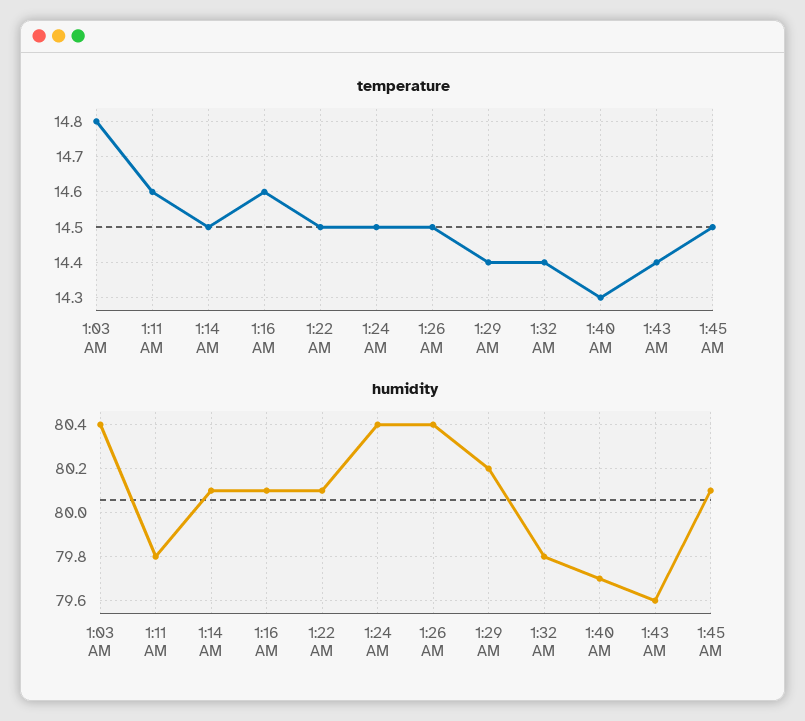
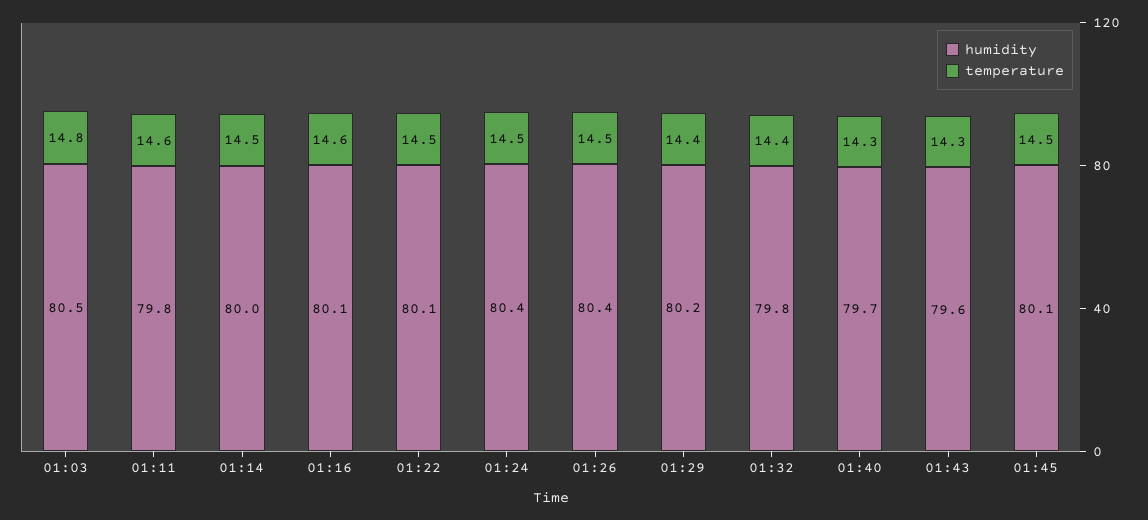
  {
    "temperature": {
      "1:03 AM": 14.8,
      "1:11 AM": 14.6,
      "1:14 AM": 14.5,
      "1:16 AM": 14.6,
      "1:22 AM": 14.5,
      "1:24 AM": 14.5,
      "1:26 AM": 14.5,
      "1:29 AM": 14.4,
      "1:32 AM": 14.4,
      "1:40 AM": 14.3,
-     "1:43 AM": 14.4,
+     "1:43 AM": 14.3,
      "1:45 AM": 14.5
    },
    "humidity": {
-     "1:03 AM": 80.4,
+     "1:03 AM": 80.5,
      "1:11 AM": 79.8,
-     "1:14 AM": 80.1,
+     "1:14 AM": 80,
      "1:16 AM": 80.1,
      "1:22 AM": 80.1,
      "1:24 AM": 80.4,
      "1:26 AM": 80.4,
      "1:29 AM": 80.2,
      "1:32 AM": 79.8,
      "1:40 AM": 79.7,
      "1:43 AM": 79.6,
      "1:45 AM": 80.1
    }
  }

